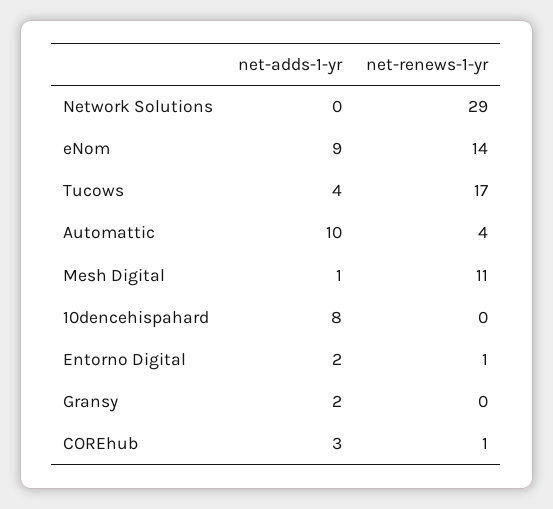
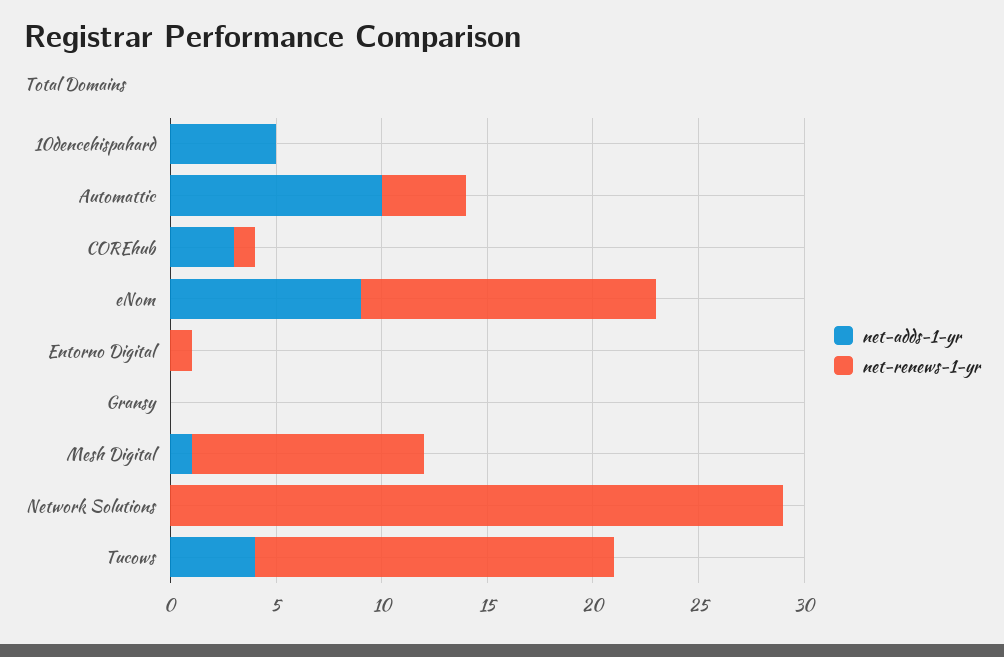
  {
    "net-adds-1-yr": {
      "Network Solutions": 0,
      "eNom": 9,
      "Tucows": 4,
      "Automattic": 10,
      "Mesh Digital": 1,
-     "10dencehispahard": 8,
+     "10dencehispahard": 5,
-     "Entorno Digital": 2,
+     "Entorno Digital": 0,
-     "Gransy": 2,
+     "Gransy": 0,
      "COREhub": 3
    },
    "net-renews-1-yr": {
      "Network Solutions": 29,
      "eNom": 14,
      "Tucows": 17,
      "Automattic": 4,
      "Mesh Digital": 11,
      "10dencehispahard": 0,
      "Entorno Digital": 1,
      "Gransy": 0,
      "COREhub": 1
    }
  }

